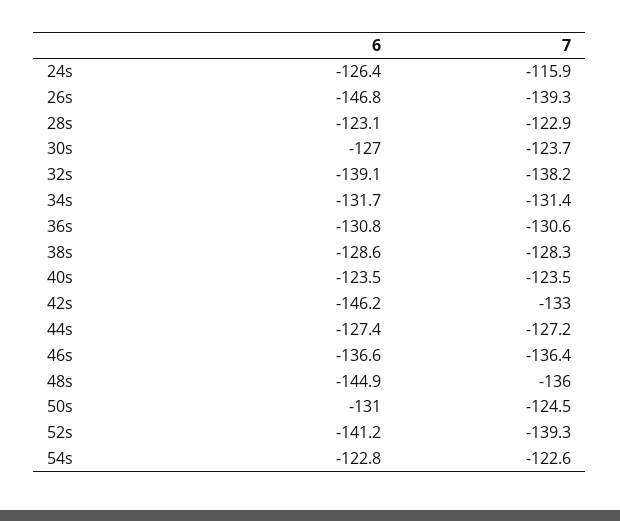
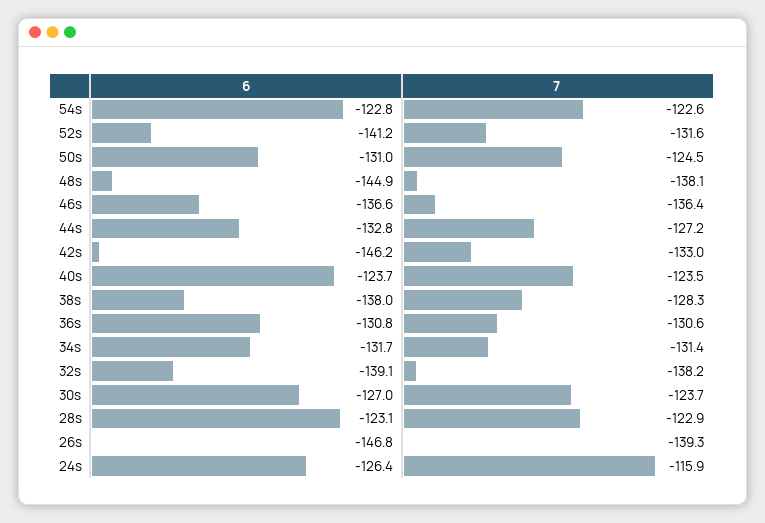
  {
    "6": {
      "24s": -126.4,
      "26s": -146.8,
      "28s": -123.1,
      "30s": -127,
      "32s": -139.1,
      "34s": -131.7,
      "36s": -130.8,
-     "38s": -128.6,
+     "38s": -138,
-     "40s": -123.5,
+     "40s": -123.7,
      "42s": -146.2,
-     "44s": -127.4,
+     "44s": -132.8,
      "46s": -136.6,
      "48s": -144.9,
      "50s": -131,
      "52s": -141.2,
      "54s": -122.8
    },
    "7": {
      "24s": -115.9,
      "26s": -139.3,
      "28s": -122.9,
      "30s": -123.7,
      "32s": -138.2,
      "34s": -131.4,
      "36s": -130.6,
      "38s": -128.3,
      "40s": -123.5,
      "42s": -133,
      "44s": -127.2,
      "46s": -136.4,
-     "48s": -136,
+     "48s": -138.1,
      "50s": -124.5,
-     "52s": -139.3,
+     "52s": -131.6,
      "54s": -122.6
    }
  }

